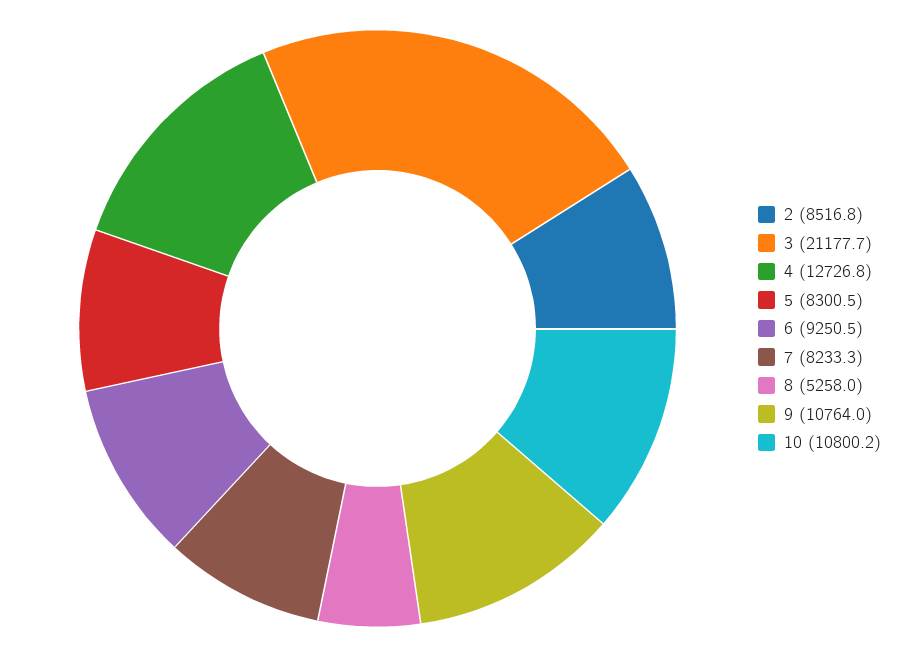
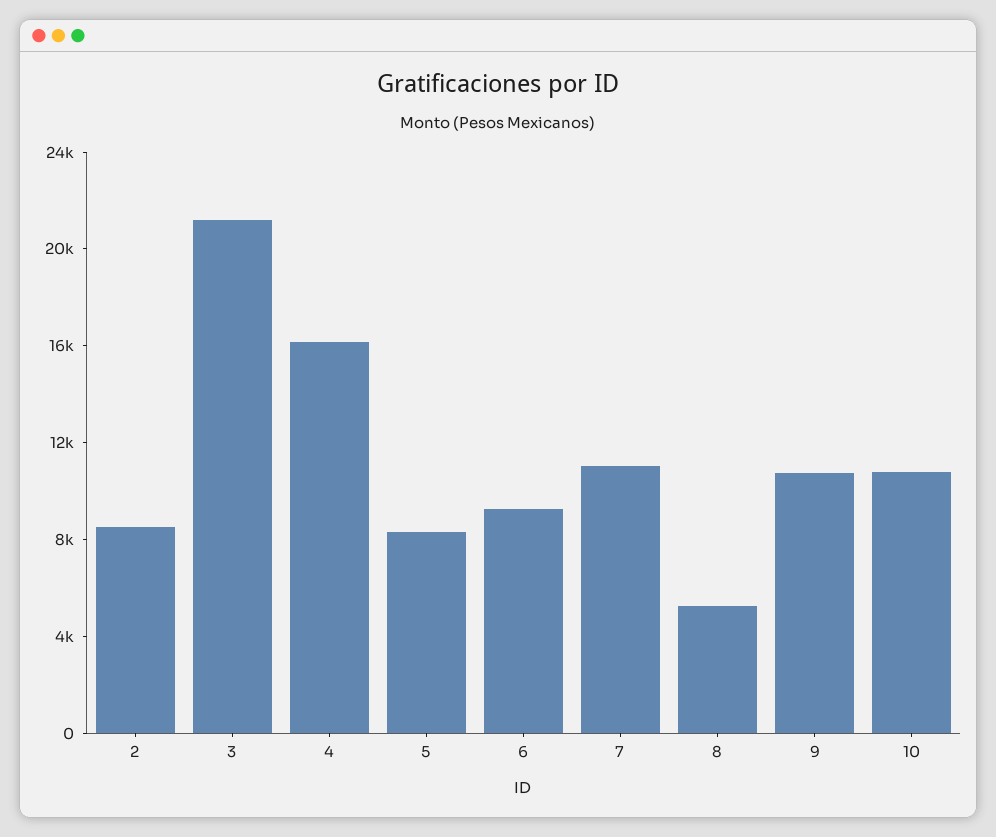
  {
    "2": 8516.8,
    "3": 21177.7,
-   "4": 12726.8,
+   "4": 16000,
    "5": 8300.5,
    "6": 9250.5,
-   "7": 8233.3,
+   "7": 11000,
    "8": 5258,
    "9": 10764,
    "10": 10800.2
  }

